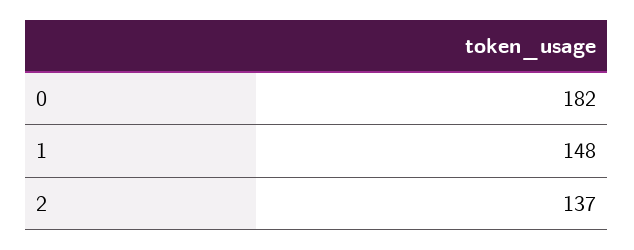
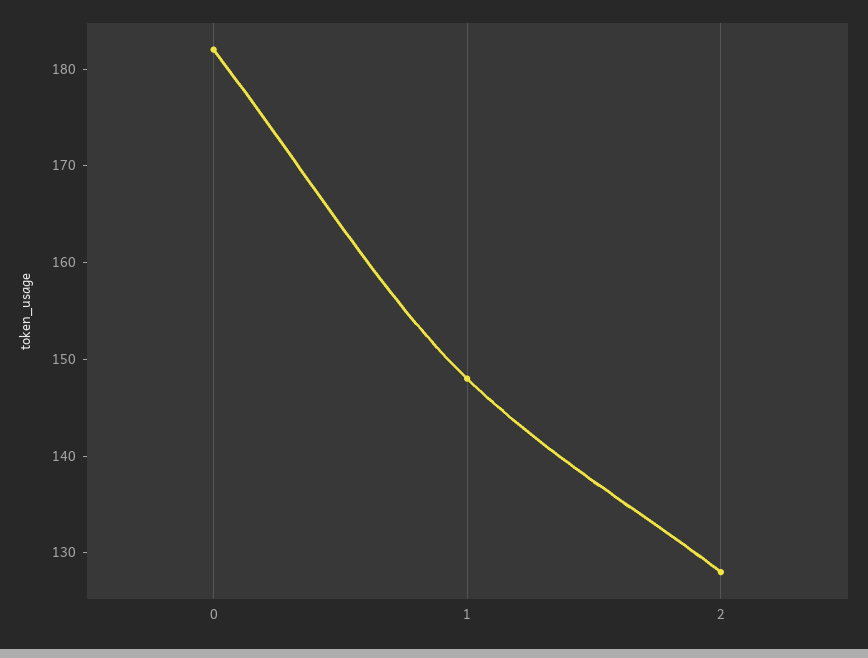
  {
    "0": 182,
    "1": 148,
-   "2": 137
+   "2": 128
  }

